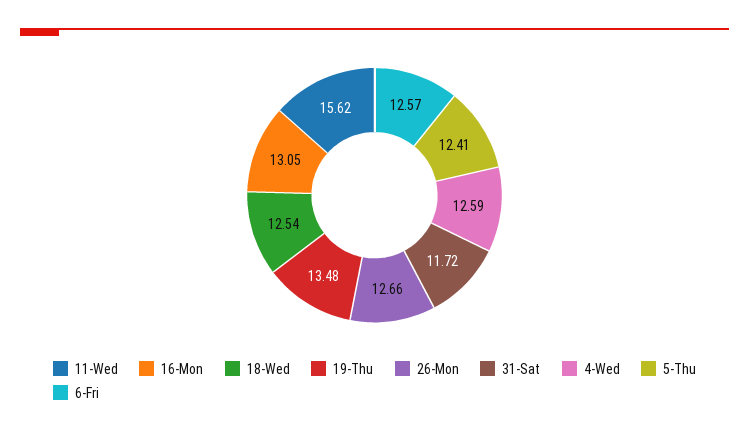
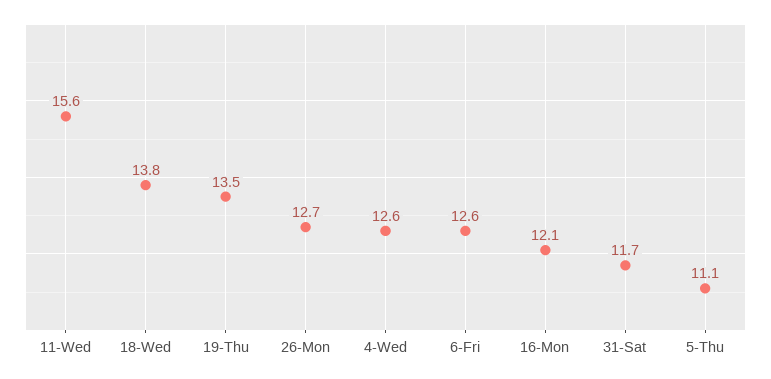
  {
    "11-Wed": 15.62,
-   "16-Mon": 13.05,
+   "16-Mon": 12.1,
-   "18-Wed": 12.54,
+   "18-Wed": 13.8,
    "19-Thu": 13.48,
    "26-Mon": 12.66,
    "31-Sat": 11.72,
    "4-Wed": 12.59,
-   "5-Thu": 12.41,
+   "5-Thu": 11.1,
    "6-Fri": 12.57
  }

